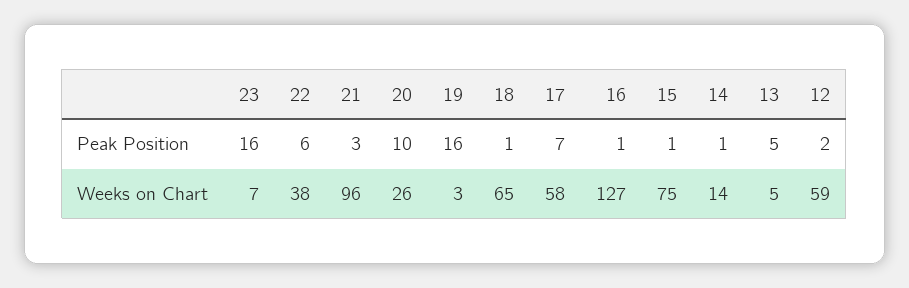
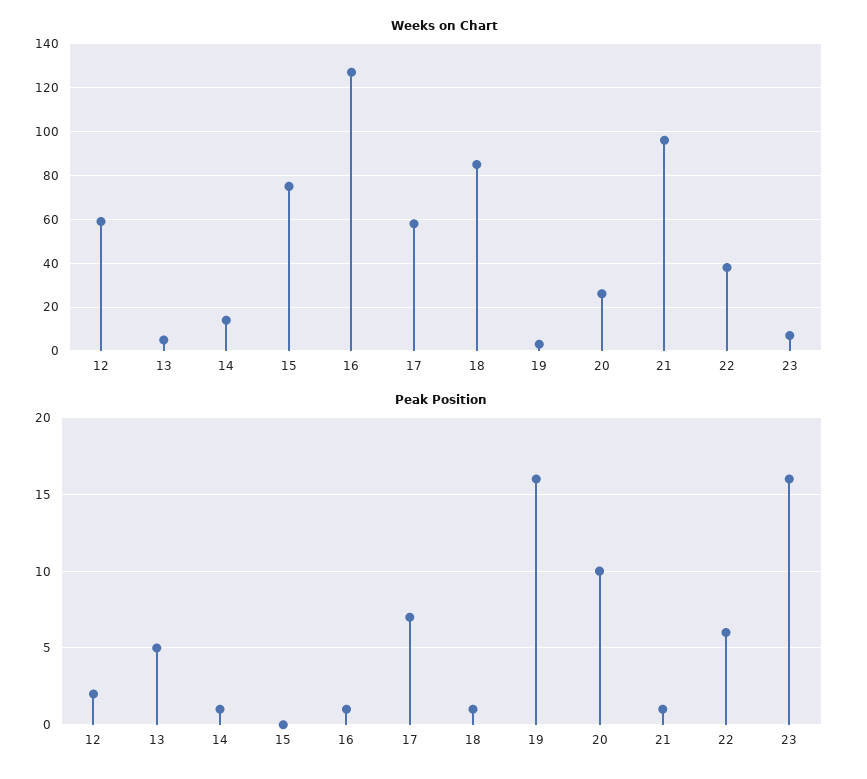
  {
    "Peak Position": {
      "23": 16,
      "22": 6,
-     "21": 3,
+     "21": 1,
      "20": 10,
      "19": 16,
      "18": 1,
      "17": 7,
      "16": 1,
-     "15": 1,
+     "15": 0,
      "14": 1,
      "13": 5,
      "12": 2
    },
    "Weeks on Chart": {
      "23": 7,
      "22": 38,
      "21": 96,
      "20": 26,
      "19": 3,
-     "18": 65,
+     "18": 85,
      "17": 58,
      "16": 127,
      "15": 75,
      "14": 14,
      "13": 5,
      "12": 59
    }
  }

